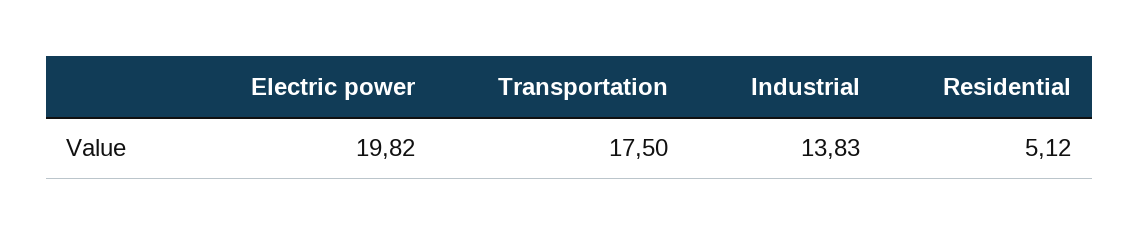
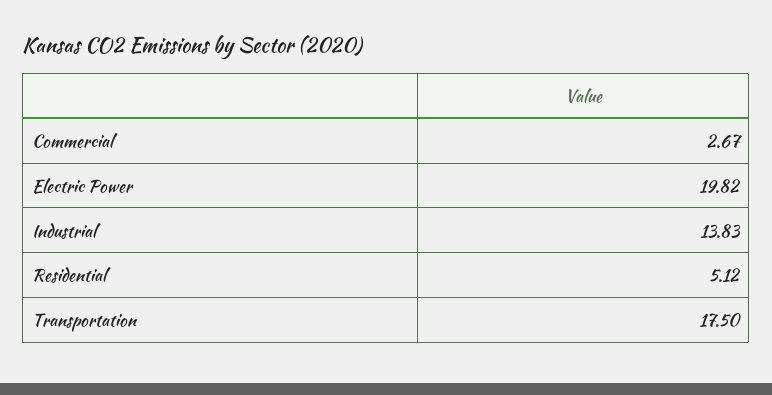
  {
    "Electric power": 19.82,
    "Transportation": 17.5,
    "Industrial": 13.83,
-   "Residential": 5.12
+   "Residential": 5.12,
+   "Commercial": 2.67
  }

